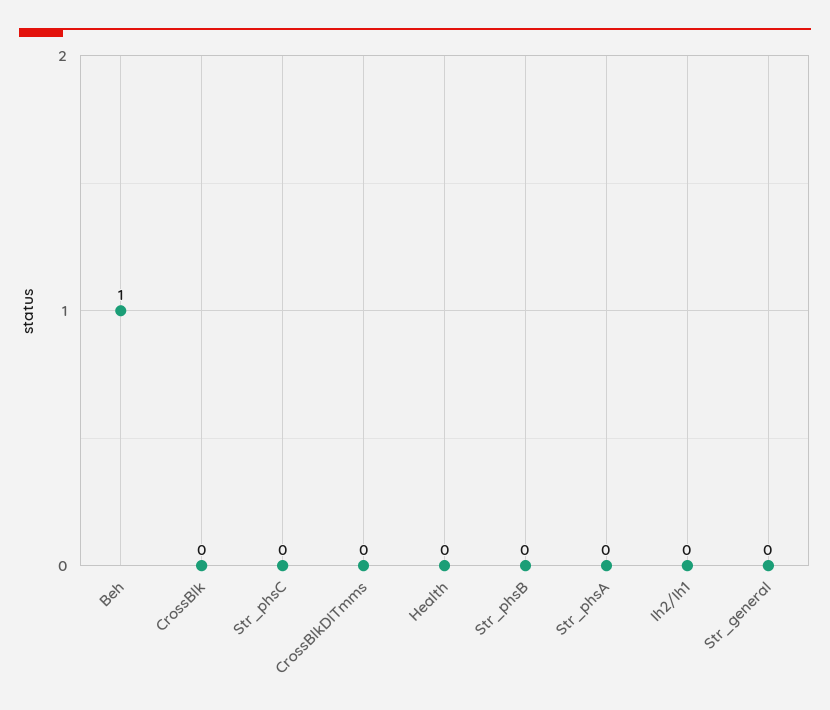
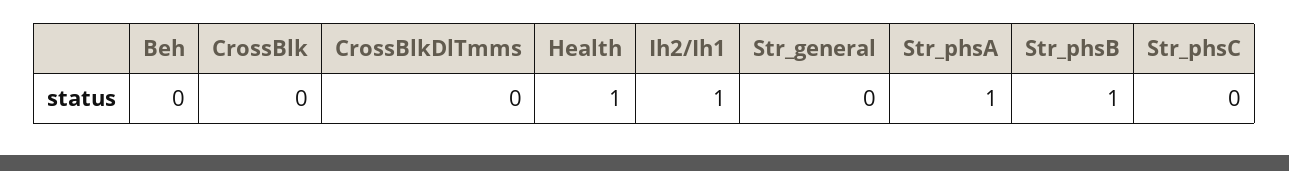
  {
-   "Beh": 1,
+   "Beh": 0,
    "CrossBlk": 0,
    "Str_phsC": 0,
    "CrossBlkDlTmms": 0,
-   "Health": 0,
+   "Health": 1,
-   "Str_phsB": 0,
+   "Str_phsB": 1,
-   "Str_phsA": 0,
+   "Str_phsA": 1,
-   "Ih2/Ih1": 0,
+   "Ih2/Ih1": 1,
    "Str_general": 0
  }

